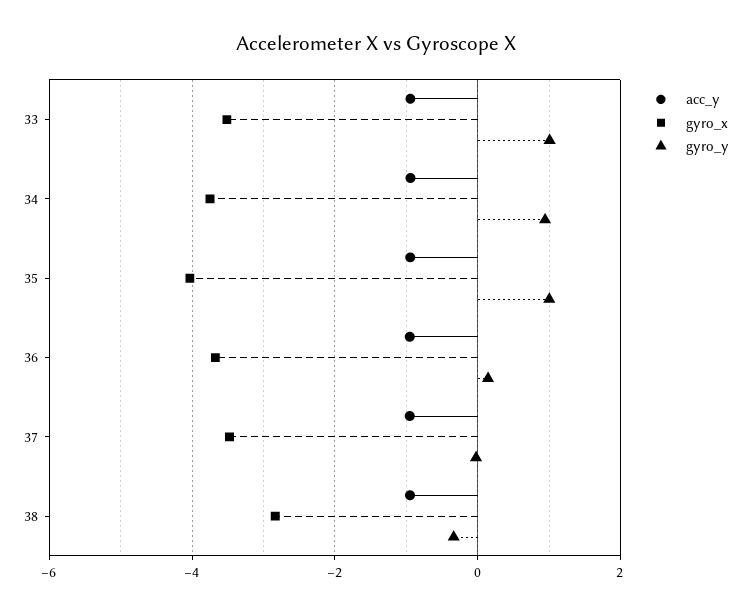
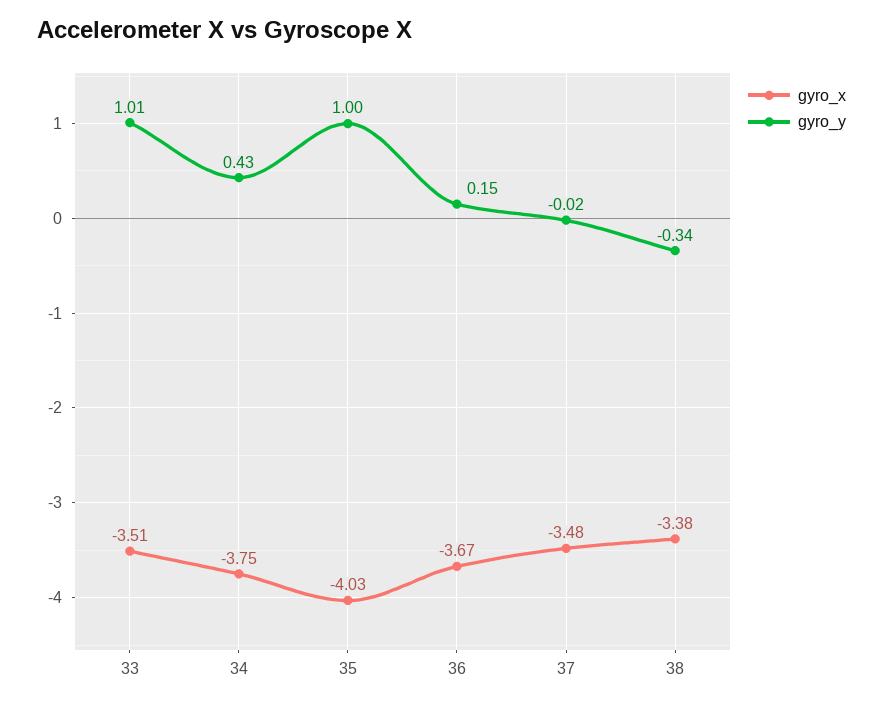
  {
-   "acc_y": {
-     "33": -1,
-     "34": -1,
-     "35": -1,
-     "36": -1,
-     "37": -1,
-     "38": -1
-   },
    "gyro_x": {
      "33": -3.51,
      "34": -3.75,
      "35": -4.03,
      "36": -3.67,
      "37": -3.48,
-     "38": -2.8
+     "38": -3.38
    },
    "gyro_y": {
      "33": 1.01,
-     "34": 1,
+     "34": 0.43,
      "35": 1,
      "36": 0.15,
      "37": -0.02,
      "38": -0.34
    }
  }

